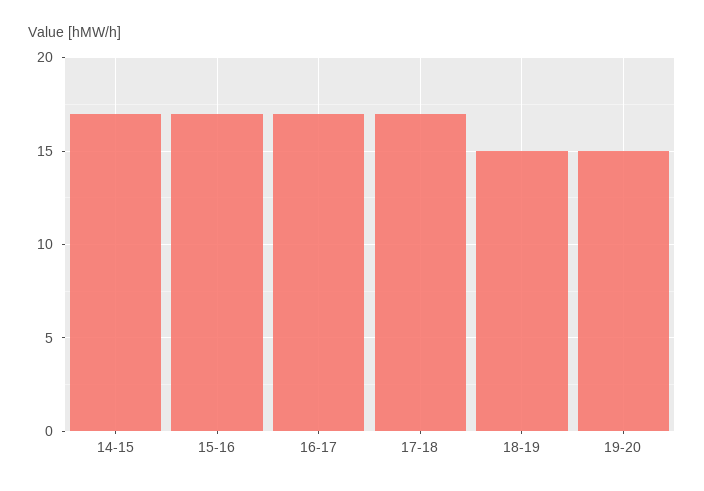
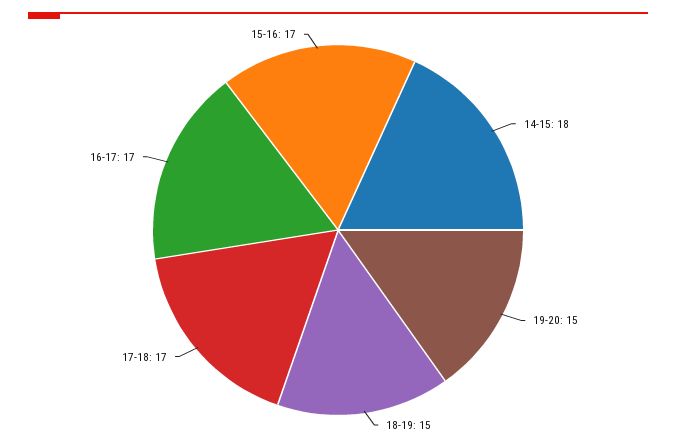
  {
-   "14-15": 17,
+   "14-15": 18,
    "15-16": 17,
    "16-17": 17,
    "17-18": 17,
    "18-19": 15,
    "19-20": 15
  }

